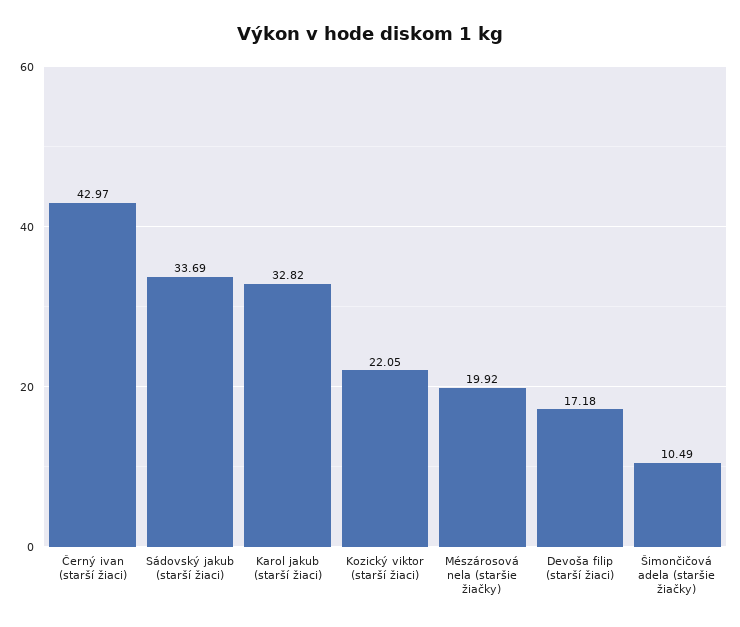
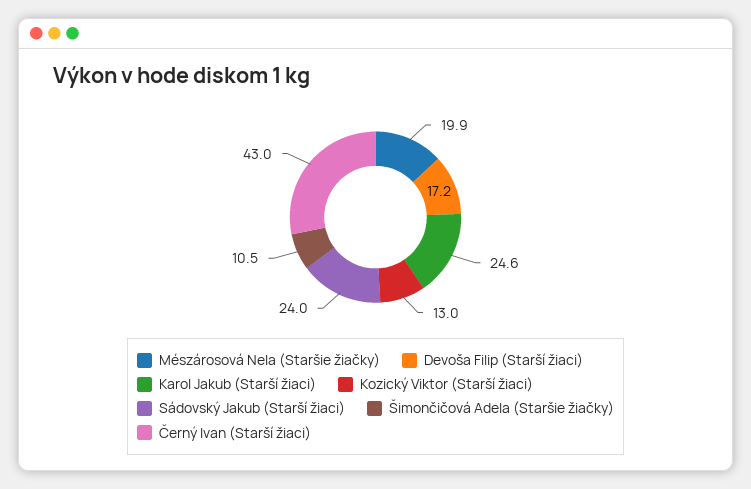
  {
    "Černý ivan (starší žiaci)": 42.97,
-   "Sádovský jakub (starší žiaci)": 33.69,
+   "Sádovský jakub (starší žiaci)": 24,
-   "Karol jakub (starší žiaci)": 32.82,
+   "Karol jakub (starší žiaci)": 24.6,
-   "Kozický viktor (starší žiaci)": 22.05,
+   "Kozický viktor (starší žiaci)": 13,
    "Mészárosová nela (staršie žiačky)": 19.92,
    "Devoša filip (starší žiaci)": 17.18,
    "Šimončičová adela (staršie žiačky)": 10.49
  }

